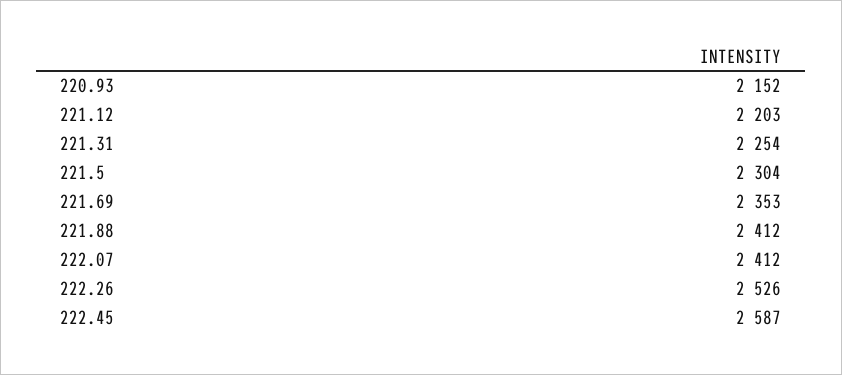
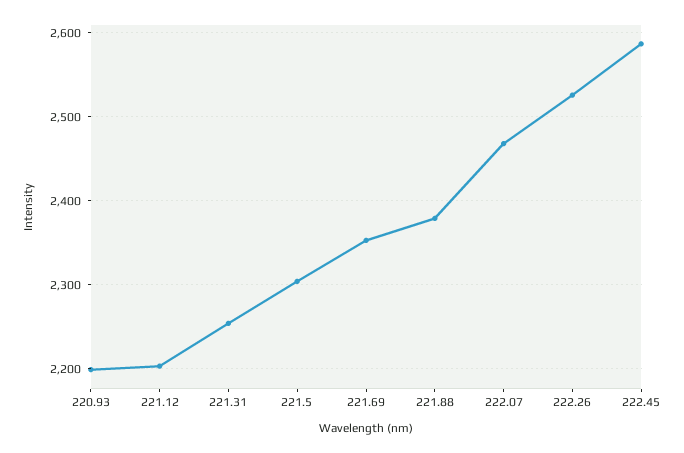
  {
-   "220.93": 2152,
+   "220.93": 2200,
    "221.12": 2203,
    "221.31": 2254,
    "221.5": 2304,
    "221.69": 2353,
-   "221.88": 2412,
+   "221.88": 2380,
-   "222.07": 2412,
+   "222.07": 2470,
    "222.26": 2526,
    "222.45": 2587
  }

